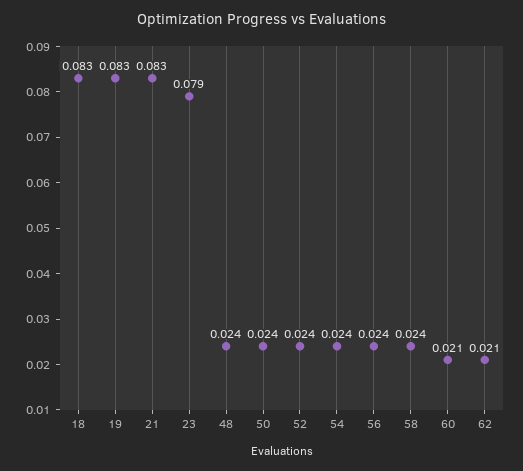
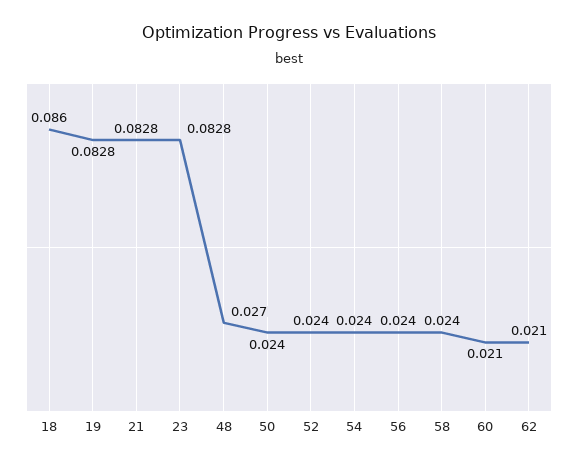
  {
-   "18": 0.083,
+   "18": 0.086,
    "19": 0.0828,
    "21": 0.0828,
-   "23": 0.079,
+   "23": 0.0828,
-   "48": 0.024,
+   "48": 0.027,
    "50": 0.024,
    "52": 0.024,
    "54": 0.024,
    "56": 0.024,
    "58": 0.024,
    "60": 0.021,
    "62": 0.021
  }

